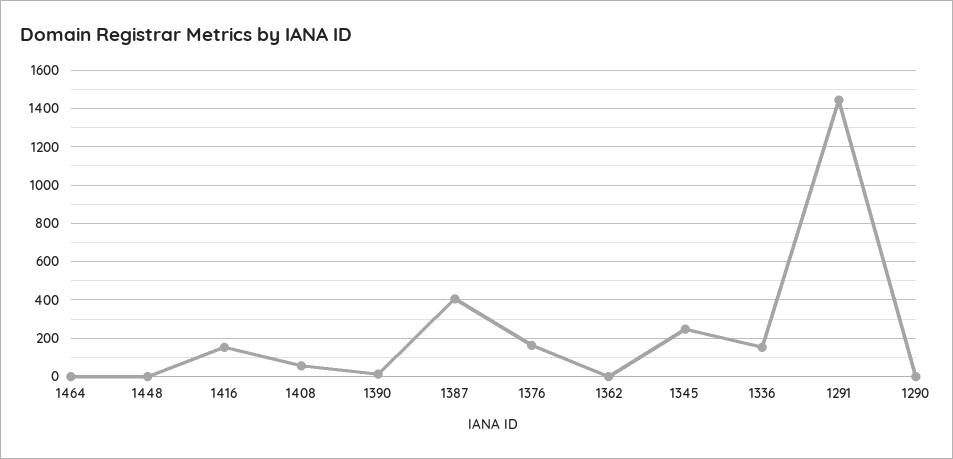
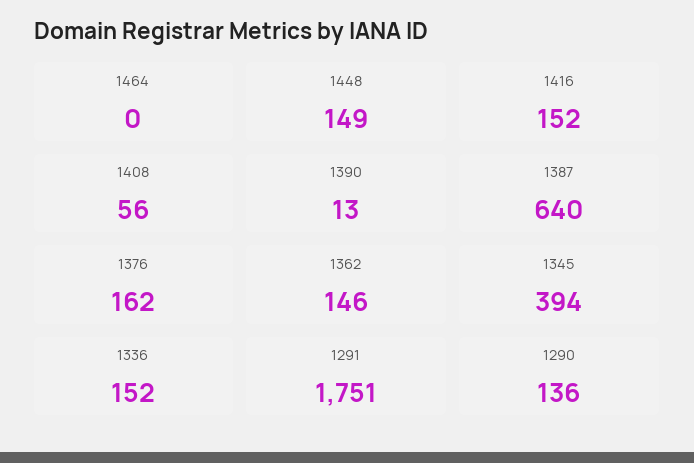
  {
    "1464": 0,
-   "1448": 0,
+   "1448": 149,
    "1416": 152,
    "1408": 56,
    "1390": 13,
-   "1387": 400,
+   "1387": 640,
    "1376": 162,
-   "1362": 0,
+   "1362": 146,
-   "1345": 250,
+   "1345": 394,
    "1336": 152,
-   "1291": 1450,
+   "1291": 1751,
-   "1290": 0
+   "1290": 136
  }

